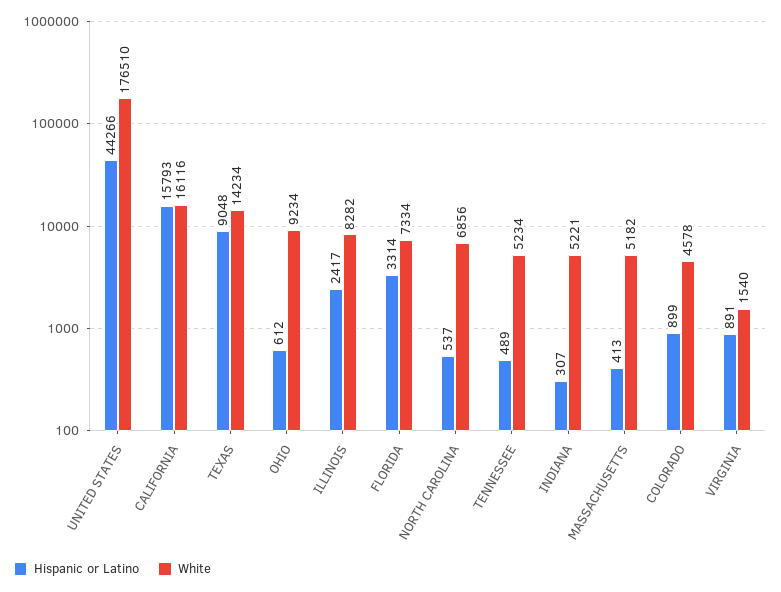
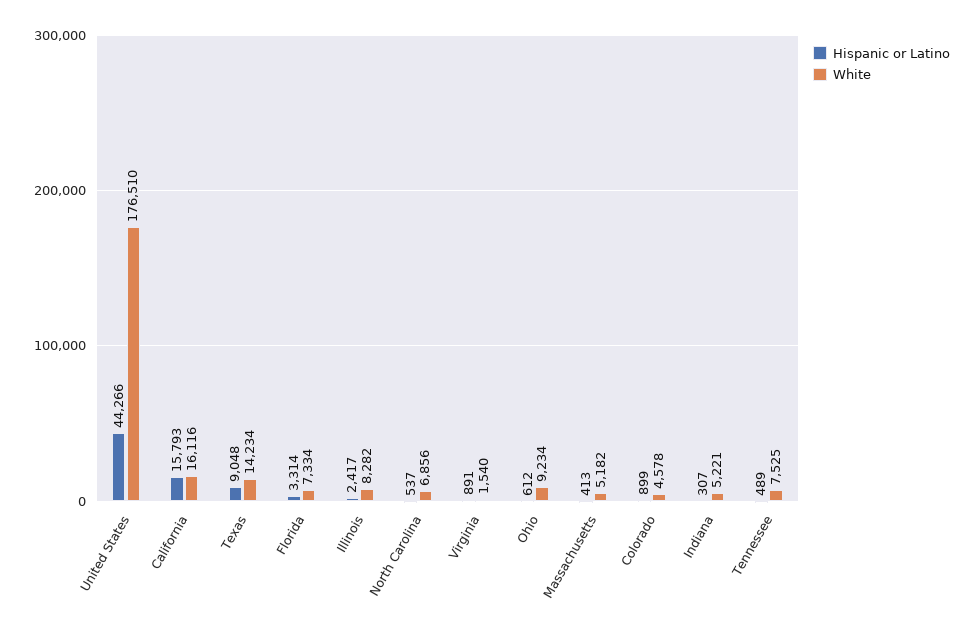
  {
    "Hispanic or Latino": {
      "UNITED STATES": 44266,
      "CALIFORNIA": 15793,
      "TEXAS": 9048,
      "OHIO": 612,
      "ILLINOIS": 2417,
      "FLORIDA": 3314,
      "NORTH CAROLINA": 537,
      "TENNESSEE": 489,
      "INDIANA": 307,
      "MASSACHUSETTS": 413,
      "COLORADO": 899,
      "VIRGINIA": 891
    },
    "White": {
      "UNITED STATES": 176510,
      "CALIFORNIA": 16116,
      "TEXAS": 14234,
      "OHIO": 9234,
      "ILLINOIS": 8282,
      "FLORIDA": 7334,
      "NORTH CAROLINA": 6856,
-     "TENNESSEE": 5234,
+     "TENNESSEE": 7525,
      "INDIANA": 5221,
      "MASSACHUSETTS": 5182,
      "COLORADO": 4578,
      "VIRGINIA": 1540
    }
  }

